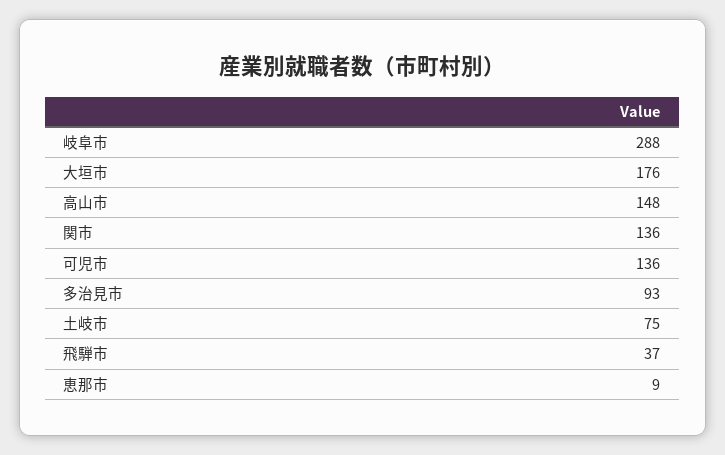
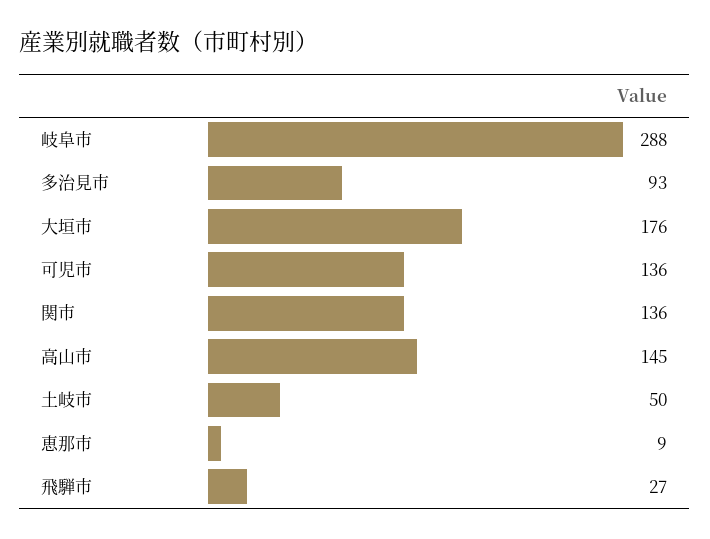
  {
    "岐阜市": 288,
    "大垣市": 176,
-   "高山市": 148,
+   "高山市": 145,
    "関市": 136,
    "可児市": 136,
    "多治見市": 93,
-   "土岐市": 75,
+   "土岐市": 50,
-   "飛騨市": 37,
+   "飛騨市": 27,
    "恵那市": 9
  }

